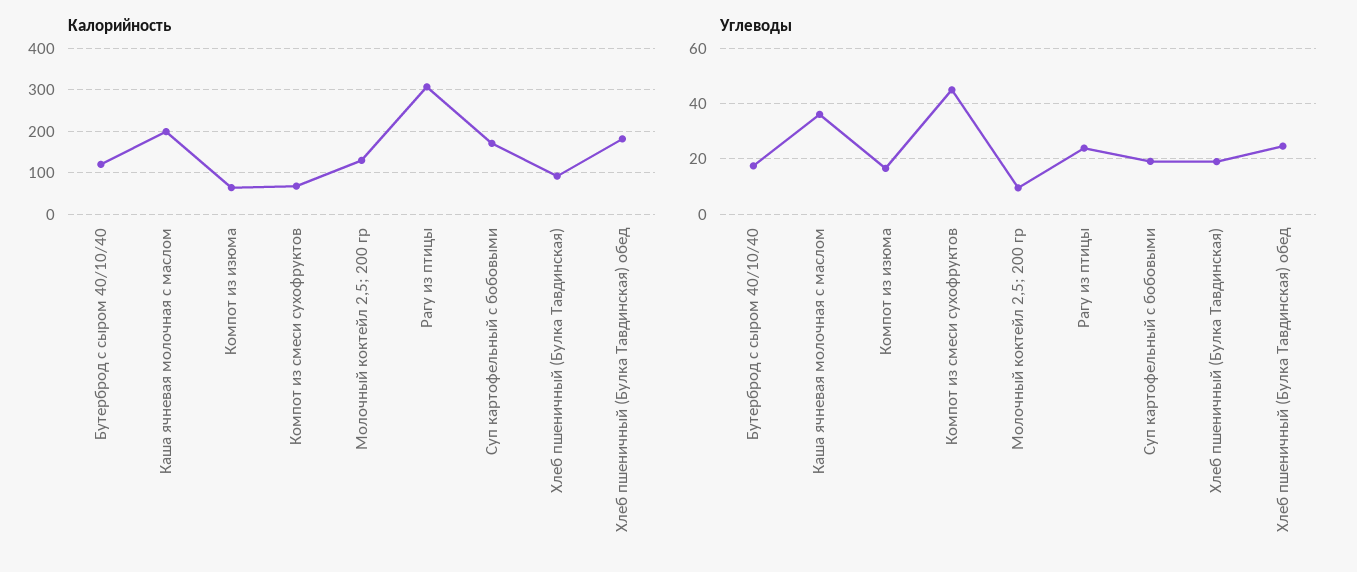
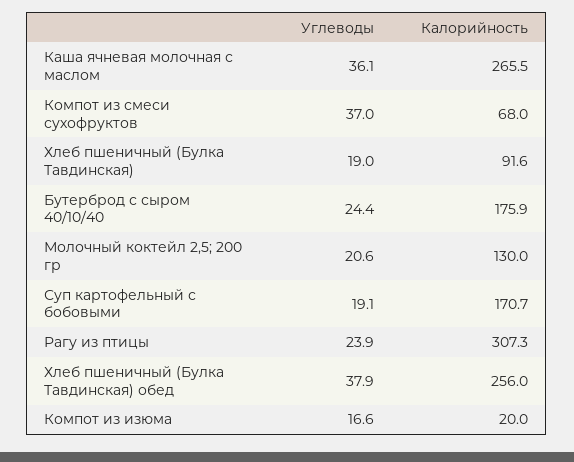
  {
    "Калорийность": {
-     "Бутерброд с сыром 40/10/40": 120,
+     "Бутерброд с сыром 40/10/40": 175.9,
-     "Каша ячневая молочная с маслом": 200,
+     "Каша ячневая молочная с маслом": 265.5,
-     "Компот из изюма": 60,
+     "Компот из изюма": 20,
      "Компот из смеси сухофруктов": 68,
      "Молочный коктейл 2,5; 200 гр": 130,
      "Рагу из птицы": 307.3,
      "Суп картофельный с бобовыми": 170.7,
      "Хлеб пшеничный (Булка Тавдинская)": 91.6,
-     "Хлеб пшеничный (Булка Тавдинская) обед": 180
+     "Хлеб пшеничный (Булка Тавдинская) обед": 256
    },
    "Углеводы": {
-     "Бутерброд с сыром 40/10/40": 17.5,
+     "Бутерброд с сыром 40/10/40": 24.4,
      "Каша ячневая молочная с маслом": 36.1,
      "Компот из изюма": 16.6,
-     "Компот из смеси сухофруктов": 45,
+     "Компот из смеси сухофруктов": 37,
-     "Молочный коктейл 2,5; 200 гр": 10,
+     "Молочный коктейл 2,5; 200 гр": 20.6,
      "Рагу из птицы": 23.9,
      "Суп картофельный с бобовыми": 19.1,
      "Хлеб пшеничный (Булка Тавдинская)": 19,
-     "Хлеб пшеничный (Булка Тавдинская) обед": 25
+     "Хлеб пшеничный (Булка Тавдинская) обед": 37.9
    }
  }

